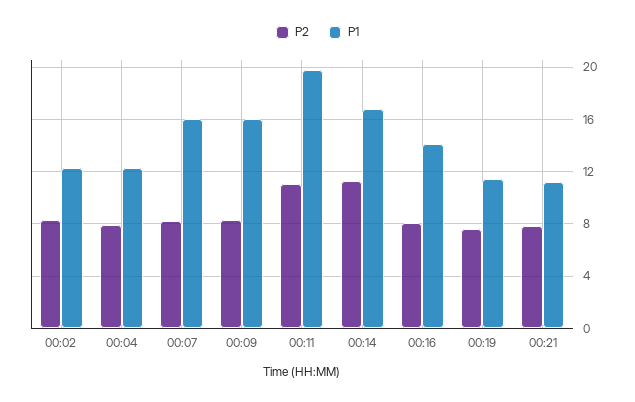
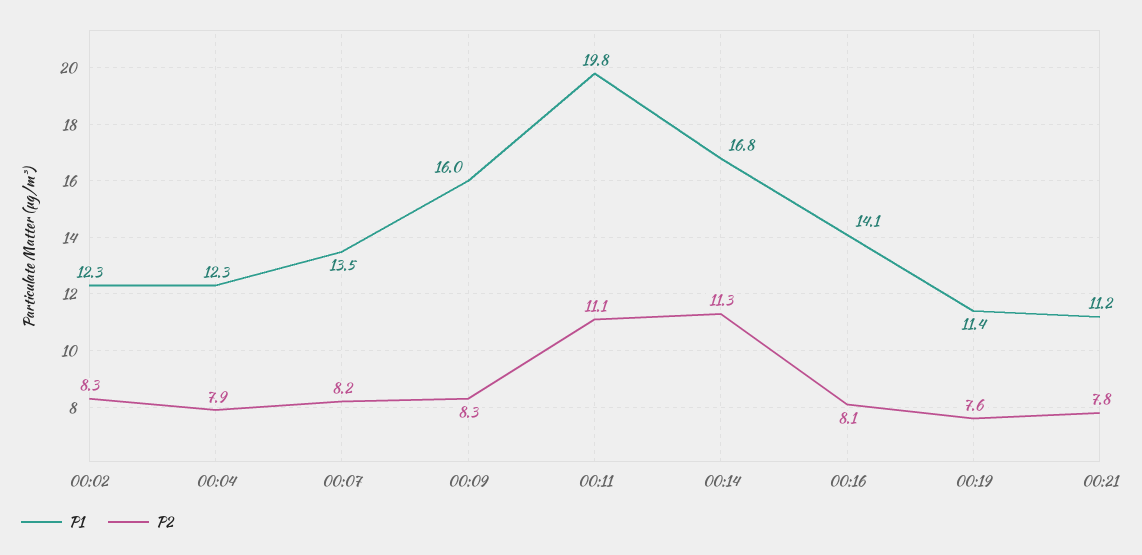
  {
    "P2": {
      "00:02": 8.3,
      "00:04": 7.9,
      "00:07": 8.2,
      "00:09": 8.3,
      "00:11": 11.1,
      "00:14": 11.3,
      "00:16": 8.1,
      "00:19": 7.6,
      "00:21": 7.8
    },
    "P1": {
      "00:02": 12.3,
      "00:04": 12.3,
-     "00:07": 16,
+     "00:07": 13.5,
      "00:09": 16,
      "00:11": 19.8,
      "00:14": 16.8,
      "00:16": 14.1,
      "00:19": 11.4,
      "00:21": 11.2
    }
  }

